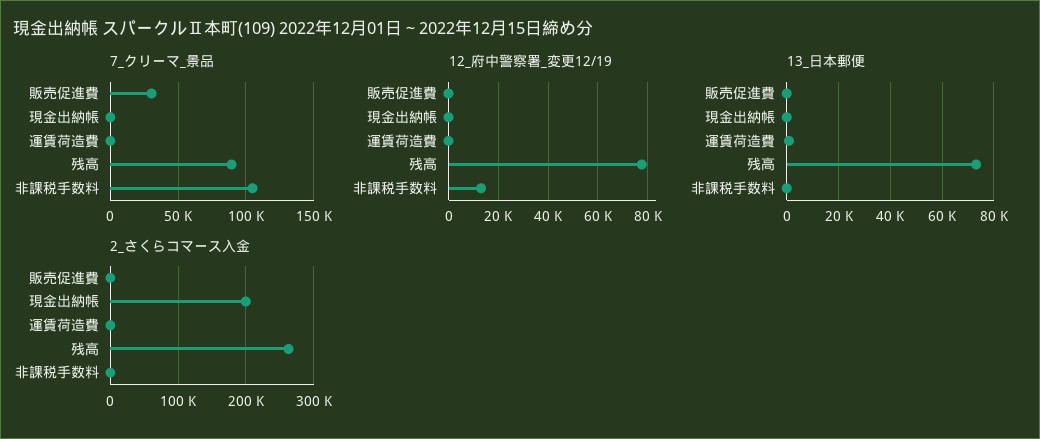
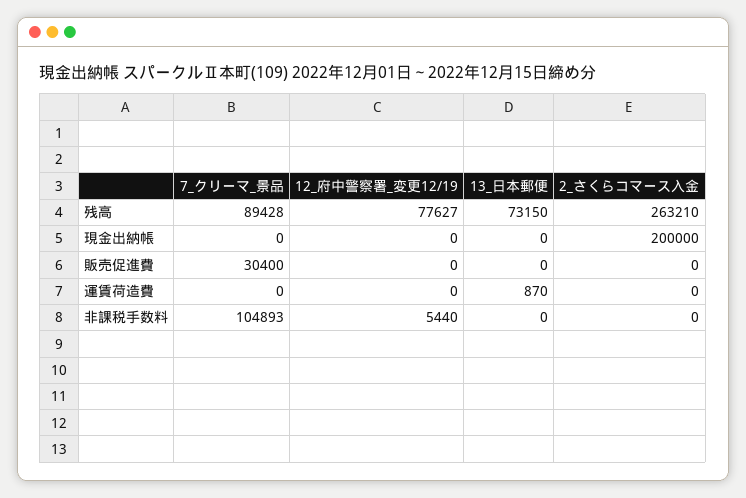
  {
    "7_クリーマ_景品": {
      "販売促進費": 30400,
      "現金出納帳": 0,
      "運賃荷造費": 0,
      "残高": 89428,
      "非課税手数料": 104893
    },
    "12_府中警察署_変更12/19": {
      "販売促進費": 0,
      "現金出納帳": 0,
      "運賃荷造費": 0,
      "残高": 77627,
-     "非課税手数料": 12500
+     "非課税手数料": 5440
    },
    "13_日本郵便": {
      "販売促進費": 0,
      "現金出納帳": 0,
      "運賃荷造費": 870,
      "残高": 73150,
      "非課税手数料": 0
    },
    "2_さくらコマース入金": {
      "販売促進費": 0,
      "現金出納帳": 200000,
      "運賃荷造費": 0,
      "残高": 263210,
      "非課税手数料": 0
    }
  }

